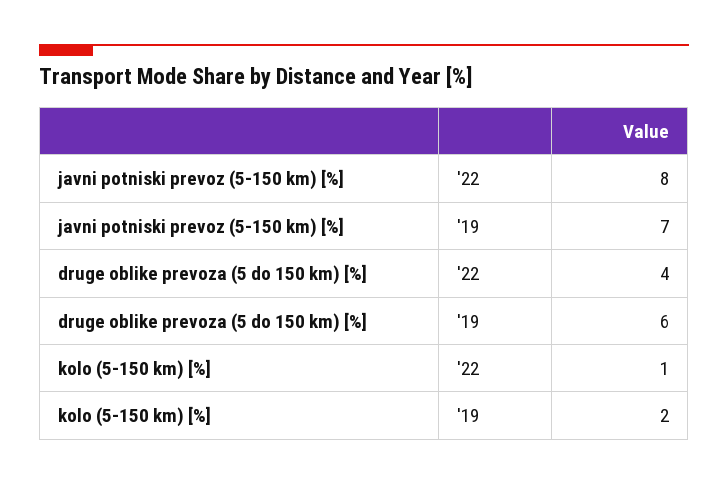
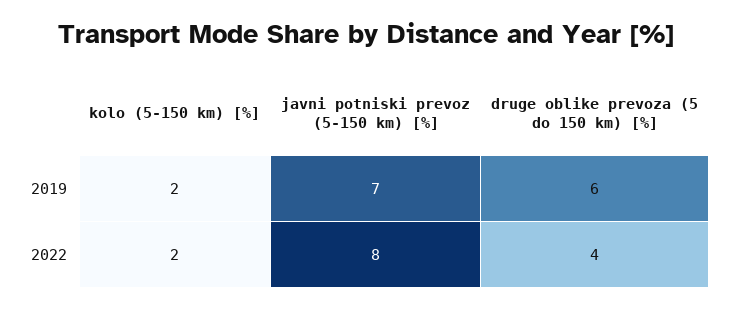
  {
    "javni potniski prevoz (5-150 km) [%]": {
      "'22": 8,
      "'19": 7
    },
    "druge oblike prevoza (5 do 150 km) [%]": {
      "'22": 4,
      "'19": 6
    },
    "kolo (5-150 km) [%]": {
-     "'22": 1,
+     "'22": 2,
      "'19": 2
    }
  }

